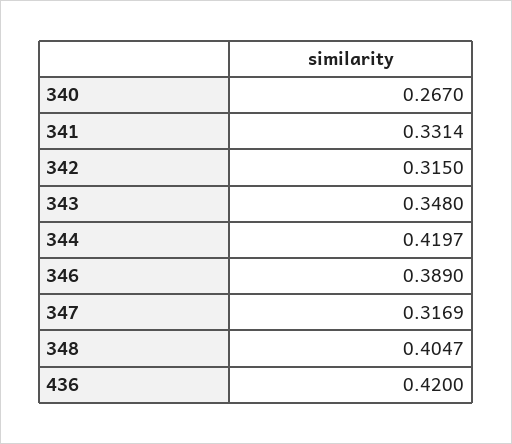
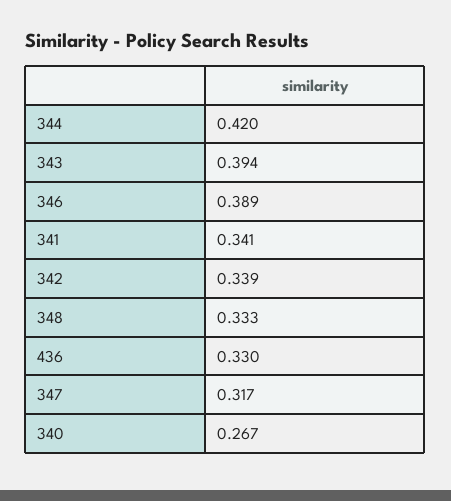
  {
    "340": 0.267,
-   "341": 0.3314,
+   "341": 0.341,
-   "342": 0.315,
+   "342": 0.339,
-   "343": 0.348,
+   "343": 0.394,
    "344": 0.4197,
    "346": 0.389,
    "347": 0.3169,
-   "348": 0.4047,
+   "348": 0.333,
-   "436": 0.42
+   "436": 0.33
  }

